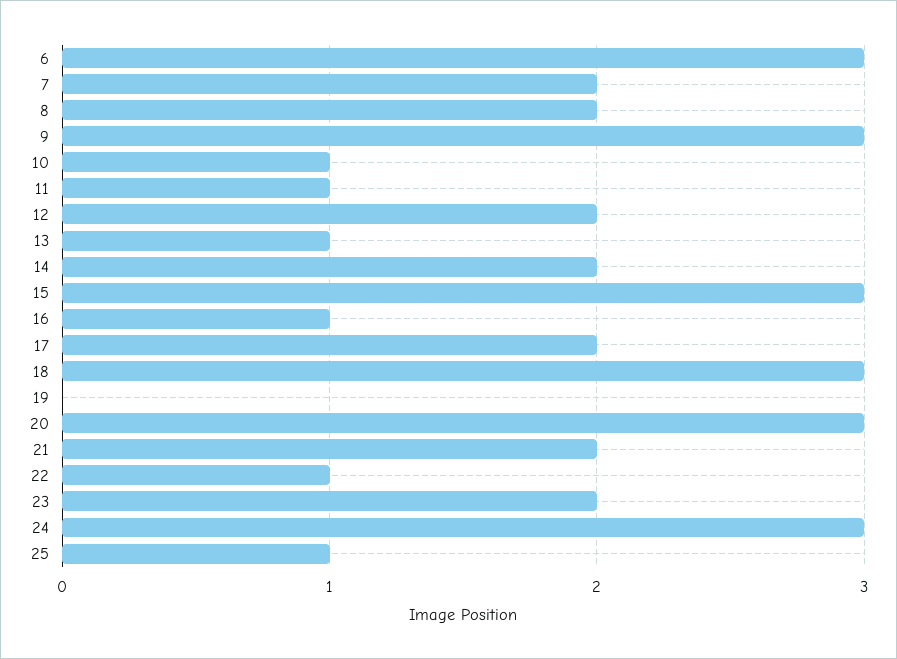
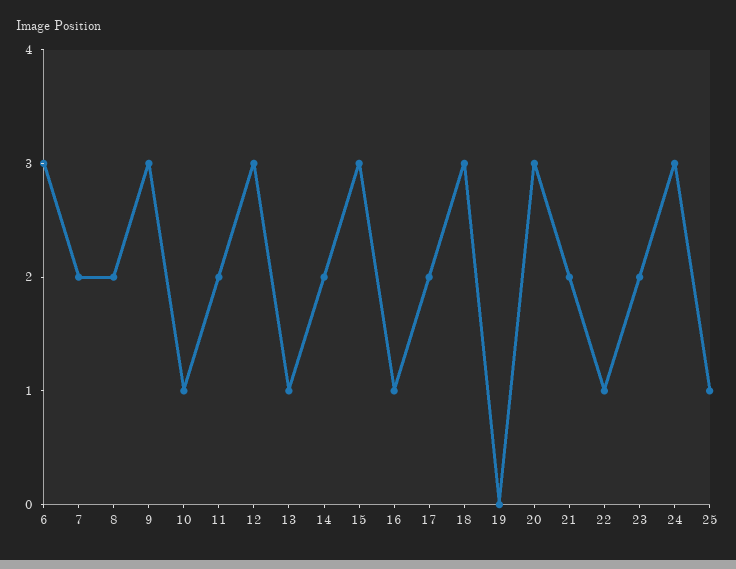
  {
    "6": 3,
    "7": 2,
    "8": 2,
    "9": 3,
    "10": 1,
-   "11": 1,
+   "11": 2,
-   "12": 2,
+   "12": 3,
    "13": 1,
    "14": 2,
    "15": 3,
    "16": 1,
    "17": 2,
    "18": 3,
    "19": 0,
    "20": 3,
    "21": 2,
    "22": 1,
    "23": 2,
    "24": 3,
    "25": 1
  }

